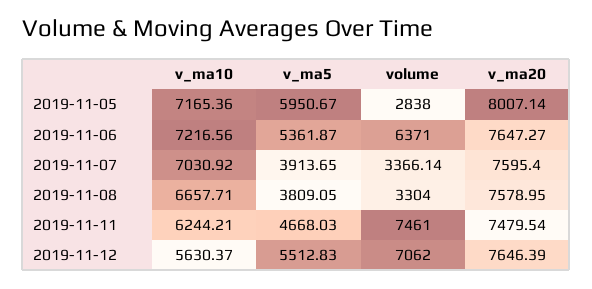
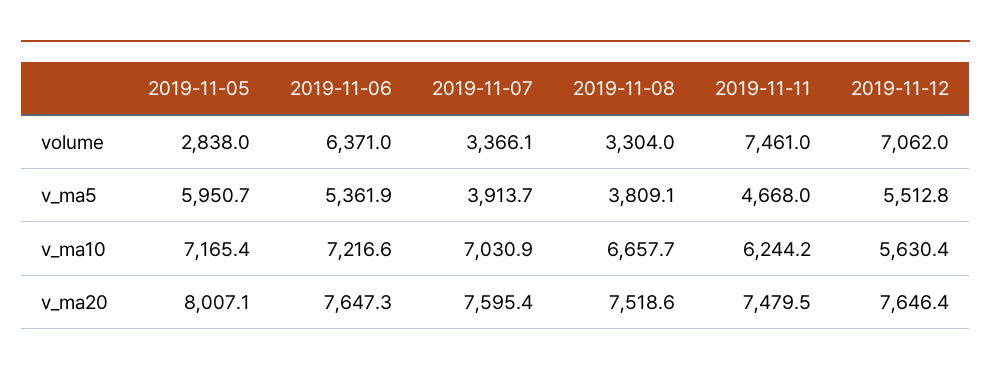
  {
    "v_ma10": {
      "2019-11-05": 7165.36,
      "2019-11-06": 7216.56,
      "2019-11-07": 7030.92,
      "2019-11-08": 6657.71,
      "2019-11-11": 6244.21,
      "2019-11-12": 5630.37
    },
    "v_ma5": {
      "2019-11-05": 5950.67,
      "2019-11-06": 5361.87,
      "2019-11-07": 3913.65,
      "2019-11-08": 3809.05,
      "2019-11-11": 4668.03,
      "2019-11-12": 5512.83
    },
    "volume": {
      "2019-11-05": 2838,
      "2019-11-06": 6371,
      "2019-11-07": 3366.14,
      "2019-11-08": 3304,
      "2019-11-11": 7461,
      "2019-11-12": 7062
    },
    "v_ma20": {
      "2019-11-05": 8007.14,
      "2019-11-06": 7647.27,
      "2019-11-07": 7595.4,
-     "2019-11-08": 7578.95,
+     "2019-11-08": 7518.6,
      "2019-11-11": 7479.54,
      "2019-11-12": 7646.39
    }
  }

